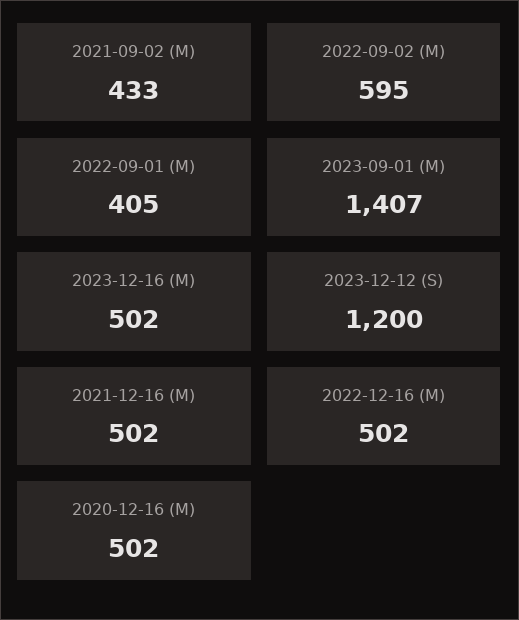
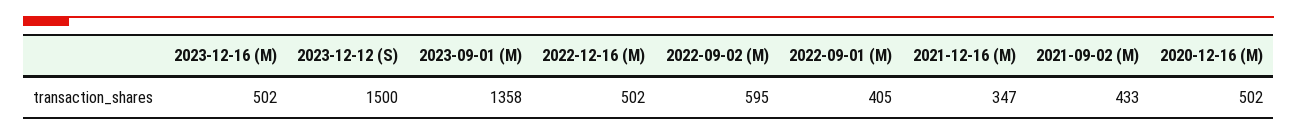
  {
    "2021-09-02 (M)": 433,
    "2022-09-02 (M)": 595,
    "2022-09-01 (M)": 405,
-   "2023-09-01 (M)": 1407,
+   "2023-09-01 (M)": 1358,
    "2023-12-16 (M)": 502,
-   "2023-12-12 (S)": 1200,
+   "2023-12-12 (S)": 1500,
-   "2021-12-16 (M)": 502,
+   "2021-12-16 (M)": 347,
    "2022-12-16 (M)": 502,
    "2020-12-16 (M)": 502
  }

